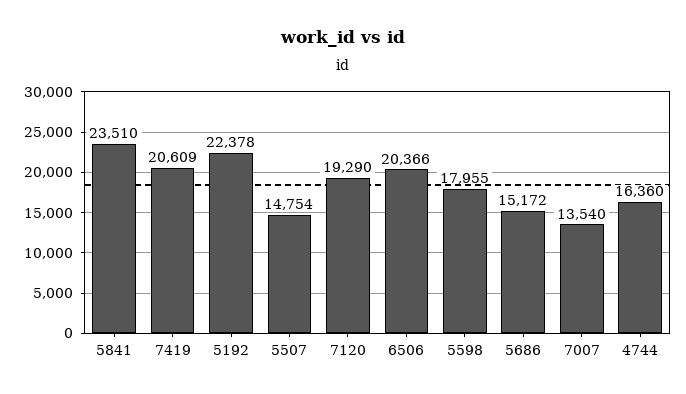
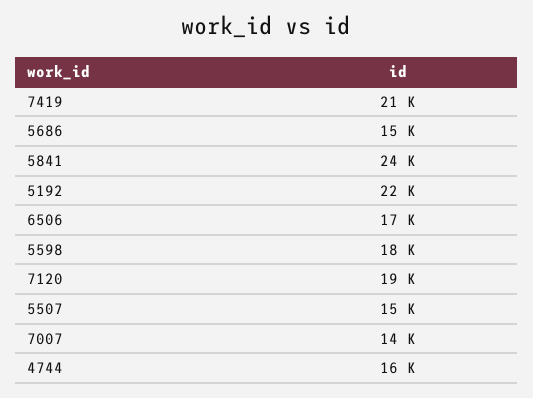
  {
    "5841": 23510,
    "7419": 20609,
    "5192": 22378,
    "5507": 14754,
    "7120": 19290,
-   "6506": 20366,
+   "6506": 17000,
    "5598": 17955,
    "5686": 15172,
    "7007": 13540,
    "4744": 16360
  }

